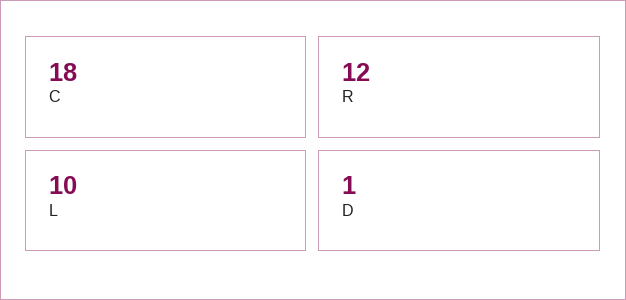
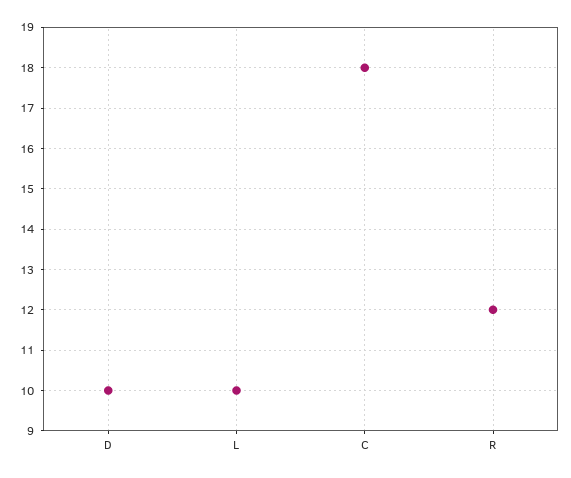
  {
    "C": 18,
    "R": 12,
    "L": 10,
-   "D": 1
+   "D": 10
  }

